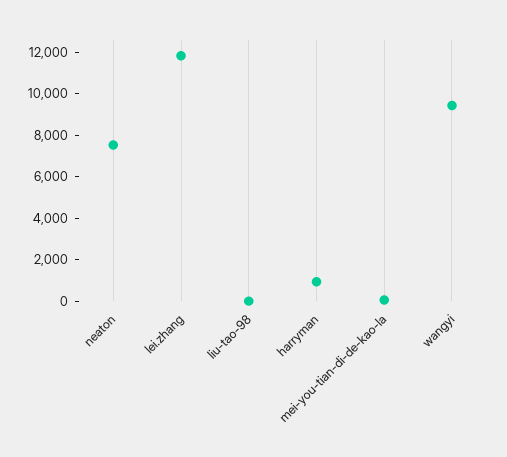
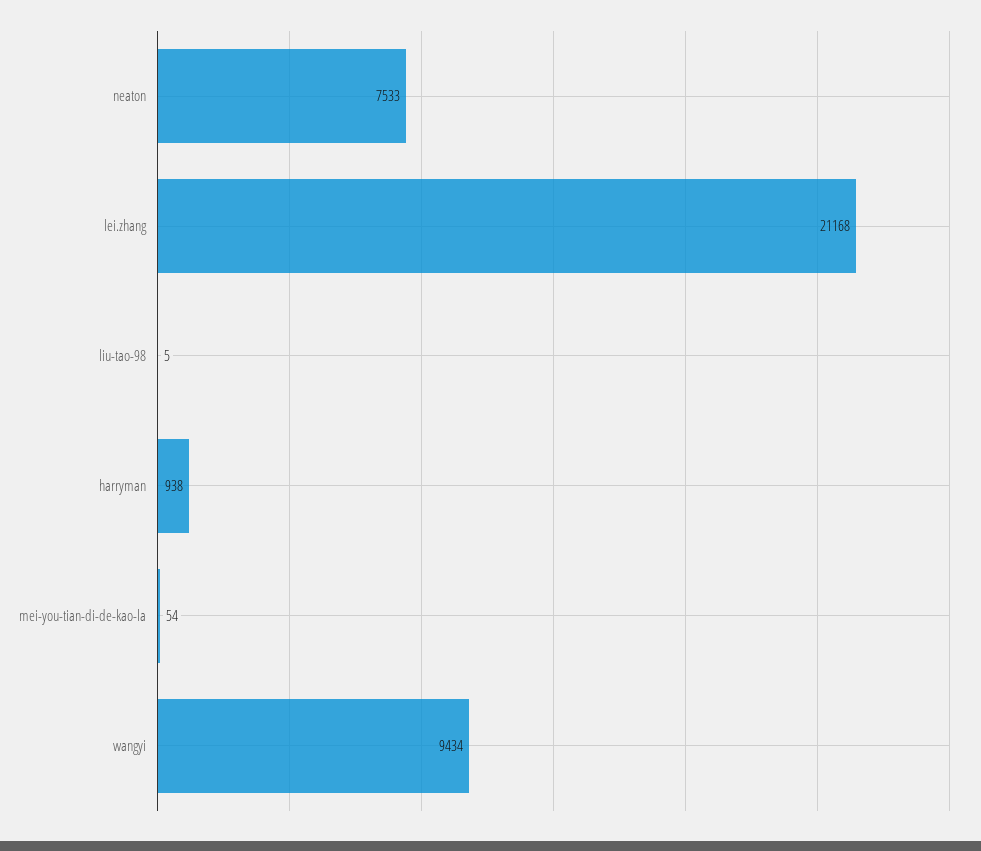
  {
    "neaton": 7533,
-   "lei.zhang": 12000,
+   "lei.zhang": 21168,
    "liu-tao-98": 5,
    "harryman": 938,
    "mei-you-tian-di-de-kao-la": 54,
    "wangyi": 9434
  }

